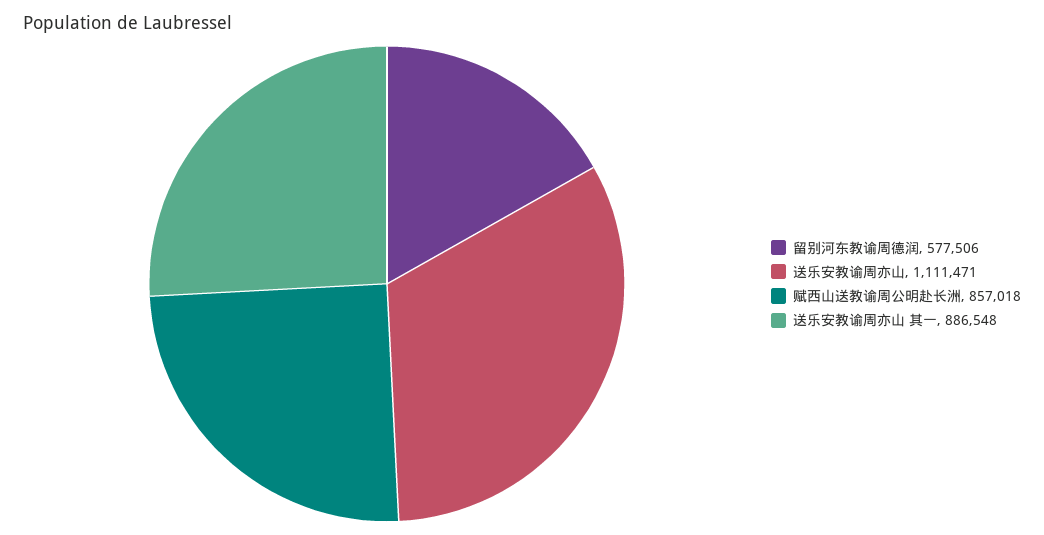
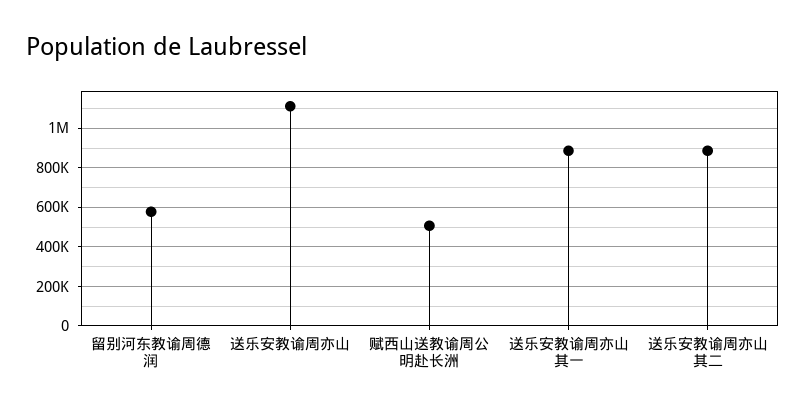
  {
    "留别河东教谕周德润": 577506,
    "送乐安教谕周亦山": 1111471,
-   "赋西山送教谕周公明赴长洲": 857018,
+   "赋西山送教谕周公明赴长洲": 500000,
-   "送乐安教谕周亦山 其一": 886548
+   "送乐安教谕周亦山 其一": 886548,
+   "送乐安教谕周亦山 其二": 900000
  }

